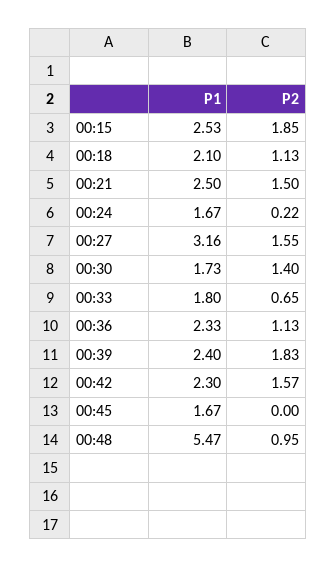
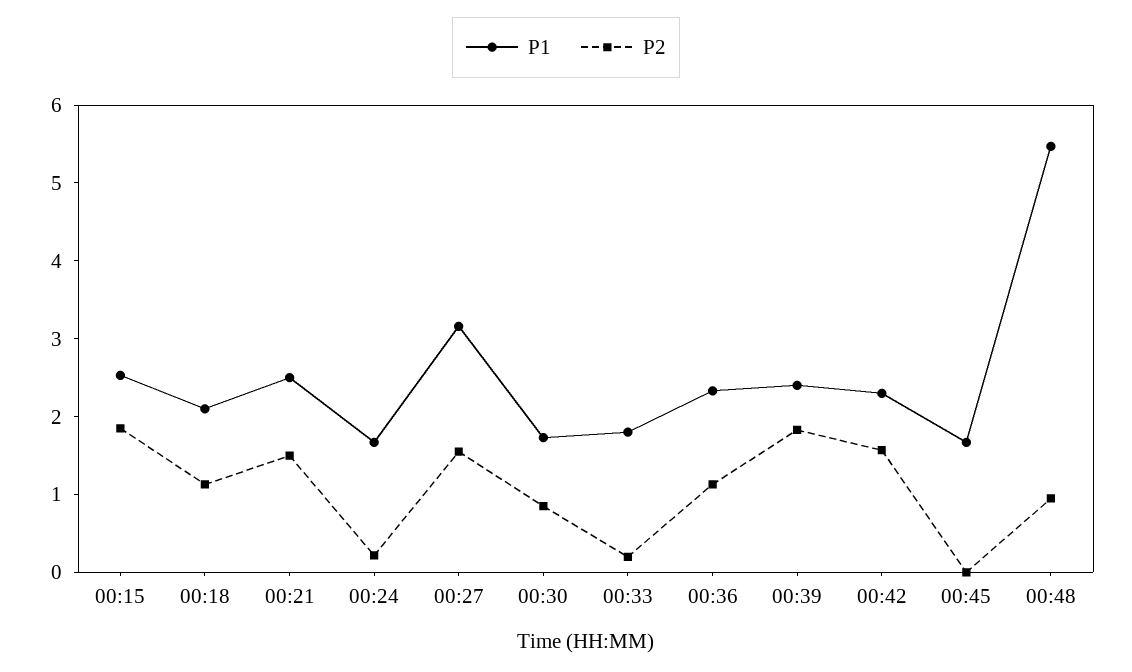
  {
    "P1": {
      "00:15": 2.53,
      "00:18": 2.1,
      "00:21": 2.5,
      "00:24": 1.67,
      "00:27": 3.16,
      "00:30": 1.73,
      "00:33": 1.8,
      "00:36": 2.33,
      "00:39": 2.4,
      "00:42": 2.3,
      "00:45": 1.67,
      "00:48": 5.47
    },
    "P2": {
      "00:15": 1.85,
      "00:18": 1.13,
      "00:21": 1.5,
      "00:24": 0.22,
      "00:27": 1.55,
-     "00:30": 1.4,
+     "00:30": 0.8,
-     "00:33": 0.65,
+     "00:33": 0.2,
      "00:36": 1.13,
      "00:39": 1.83,
      "00:42": 1.57,
      "00:45": 0,
      "00:48": 0.95
    }
  }

